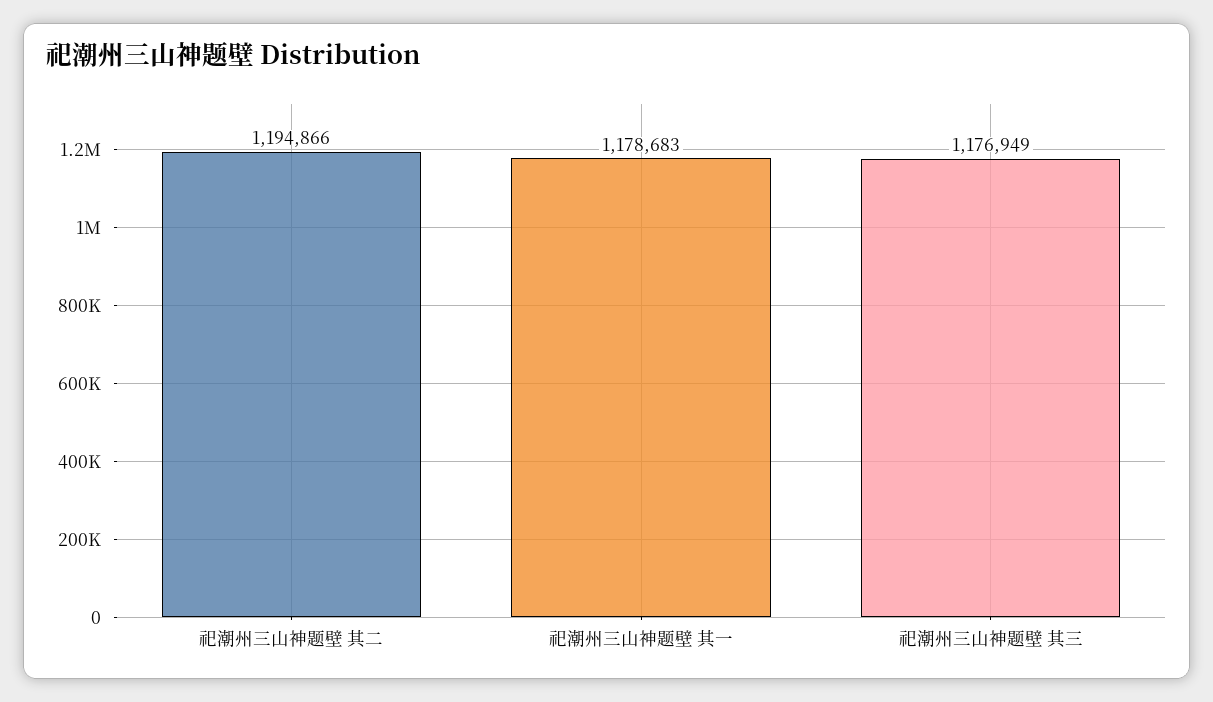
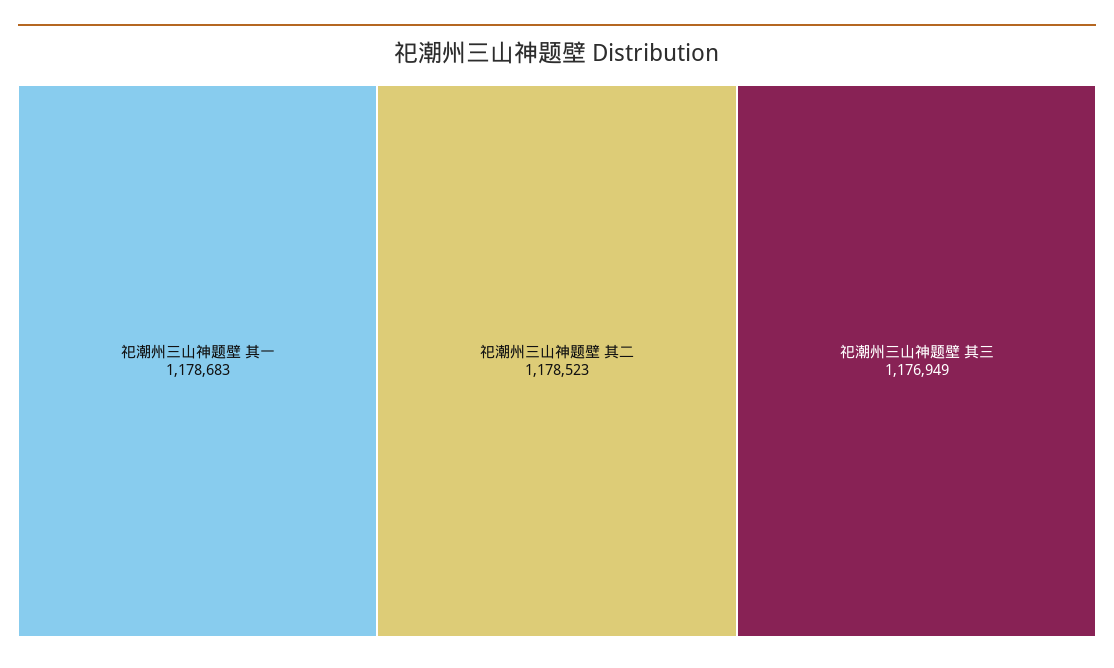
  {
-   "祀潮州三山神题壁 其二": 1194866,
+   "祀潮州三山神题壁 其二": 1178523,
    "祀潮州三山神题壁 其一": 1178683,
    "祀潮州三山神题壁 其三": 1176949
  }

